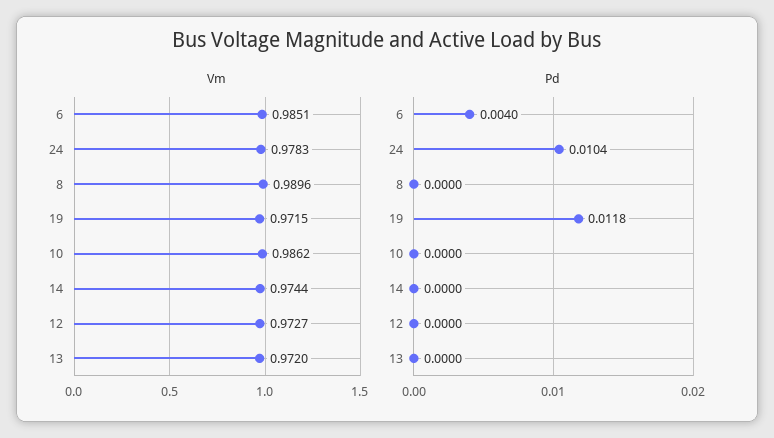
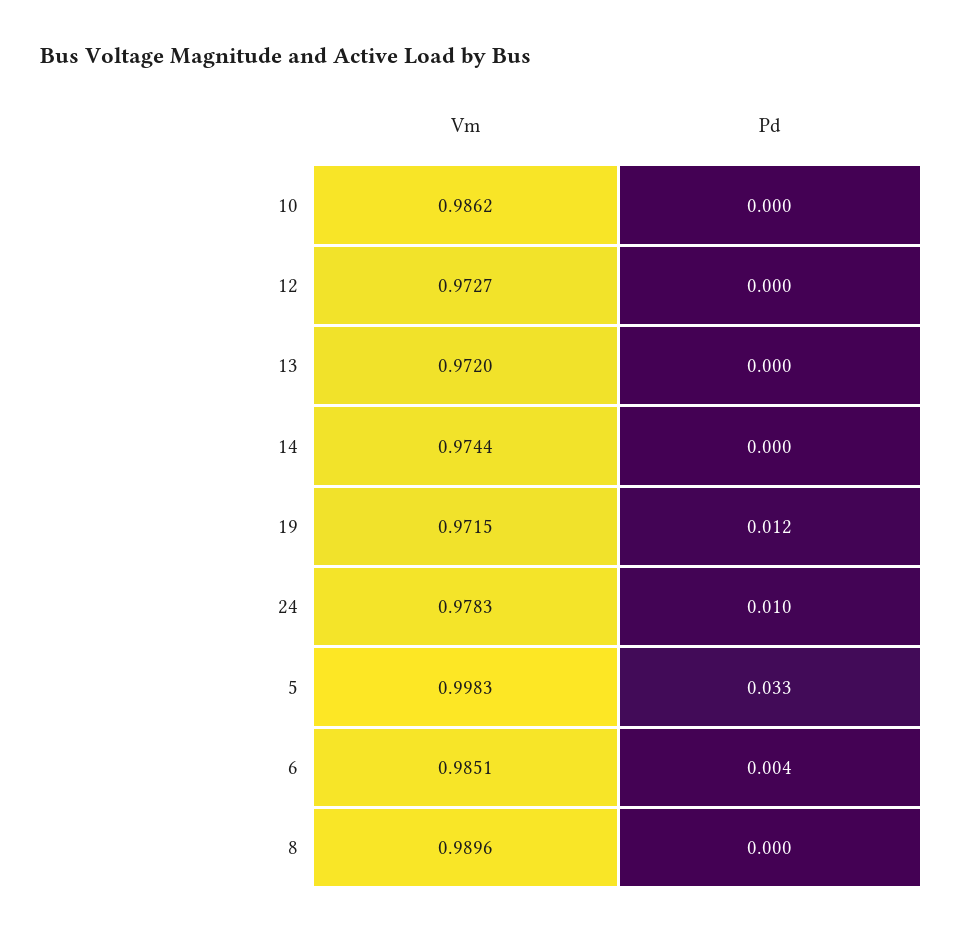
  {
    "Vm": {
      "6": 0.9851,
      "24": 0.9783,
      "8": 0.9896,
      "19": 0.9715,
      "10": 0.9862,
      "14": 0.9744,
      "12": 0.9727,
-     "13": 0.972
+     "13": 0.972,
+     "5": 0.9983
    },
    "Pd": {
      "6": 0.004,
      "24": 0.0104,
      "8": 0,
      "19": 0.0118,
      "10": 0,
      "14": 0,
      "12": 0,
-     "13": 0
+     "13": 0,
+     "5": 0.033
    }
  }

